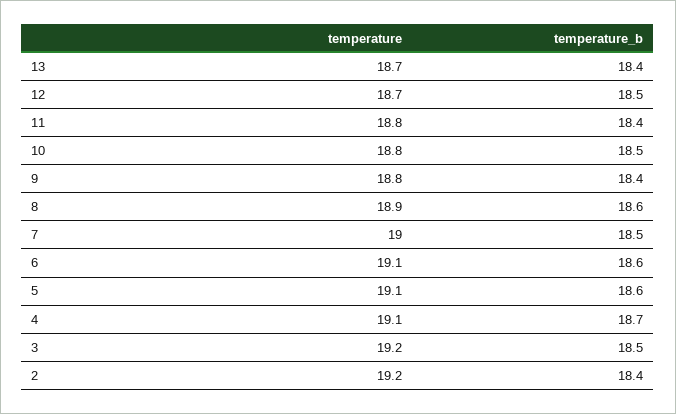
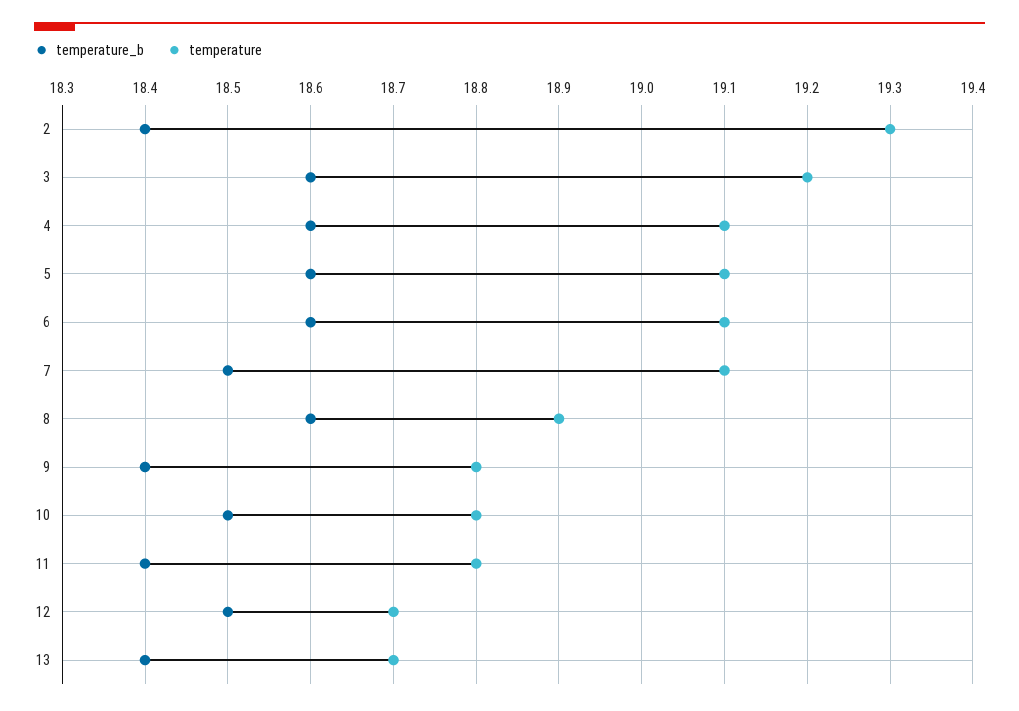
  {
    "temperature": {
      "13": 18.7,
      "12": 18.7,
      "11": 18.8,
      "10": 18.8,
      "9": 18.8,
      "8": 18.9,
-     "7": 19,
+     "7": 19.1,
      "6": 19.1,
      "5": 19.1,
      "4": 19.1,
      "3": 19.2,
-     "2": 19.2
+     "2": 19.3
    },
    "temperature_b": {
      "13": 18.4,
      "12": 18.5,
      "11": 18.4,
      "10": 18.5,
      "9": 18.4,
      "8": 18.6,
      "7": 18.5,
      "6": 18.6,
      "5": 18.6,
-     "4": 18.7,
+     "4": 18.6,
-     "3": 18.5,
+     "3": 18.6,
      "2": 18.4
    }
  }

